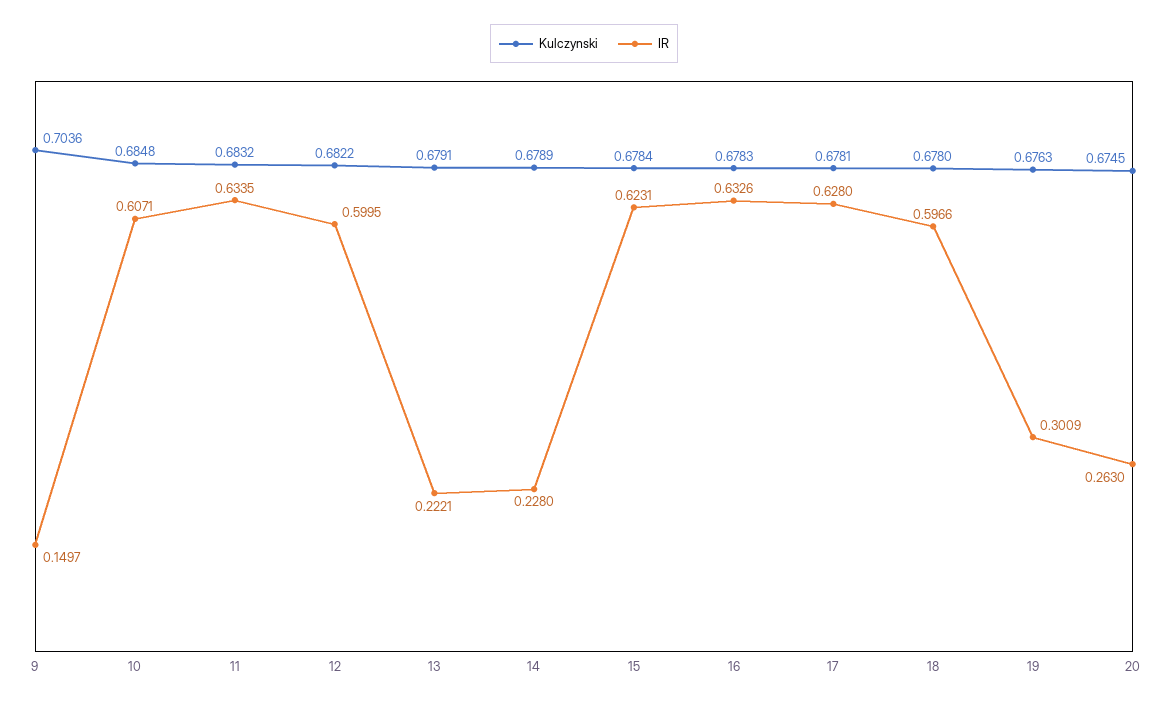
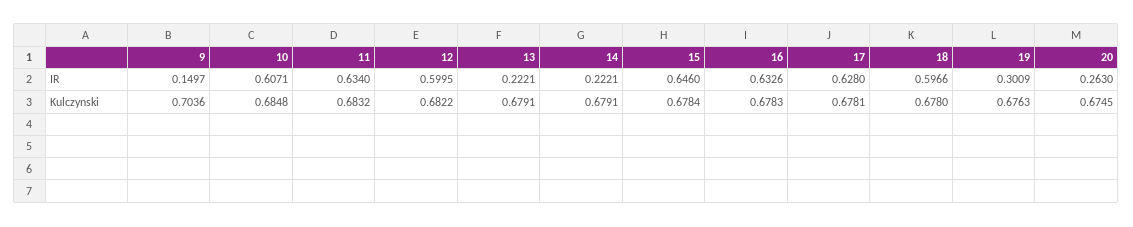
  {
    "Kulczynski": {
      "9": 0.7036,
      "10": 0.6848,
      "11": 0.6832,
      "12": 0.6822,
      "13": 0.6791,
-     "14": 0.6789,
+     "14": 0.6791,
      "15": 0.6784,
      "16": 0.6783,
      "17": 0.6781,
      "18": 0.678,
      "19": 0.6763,
      "20": 0.6745
    },
    "IR": {
      "9": 0.1497,
      "10": 0.6071,
-     "11": 0.6335,
+     "11": 0.634,
      "12": 0.5995,
      "13": 0.2221,
-     "14": 0.228,
+     "14": 0.2221,
-     "15": 0.6231,
+     "15": 0.646,
      "16": 0.6326,
      "17": 0.628,
      "18": 0.5966,
      "19": 0.3009,
      "20": 0.263
    }
  }

